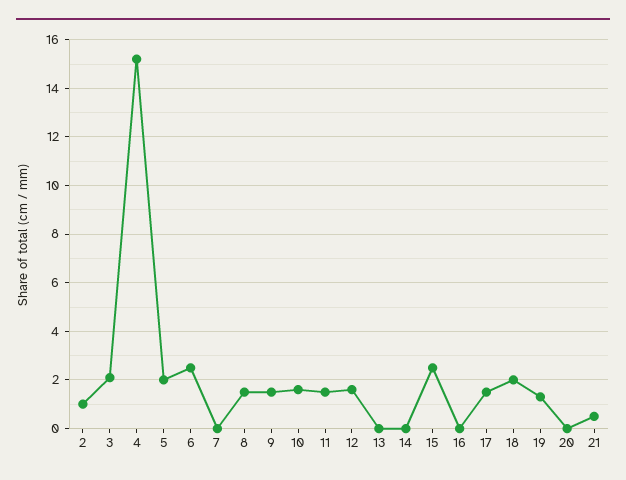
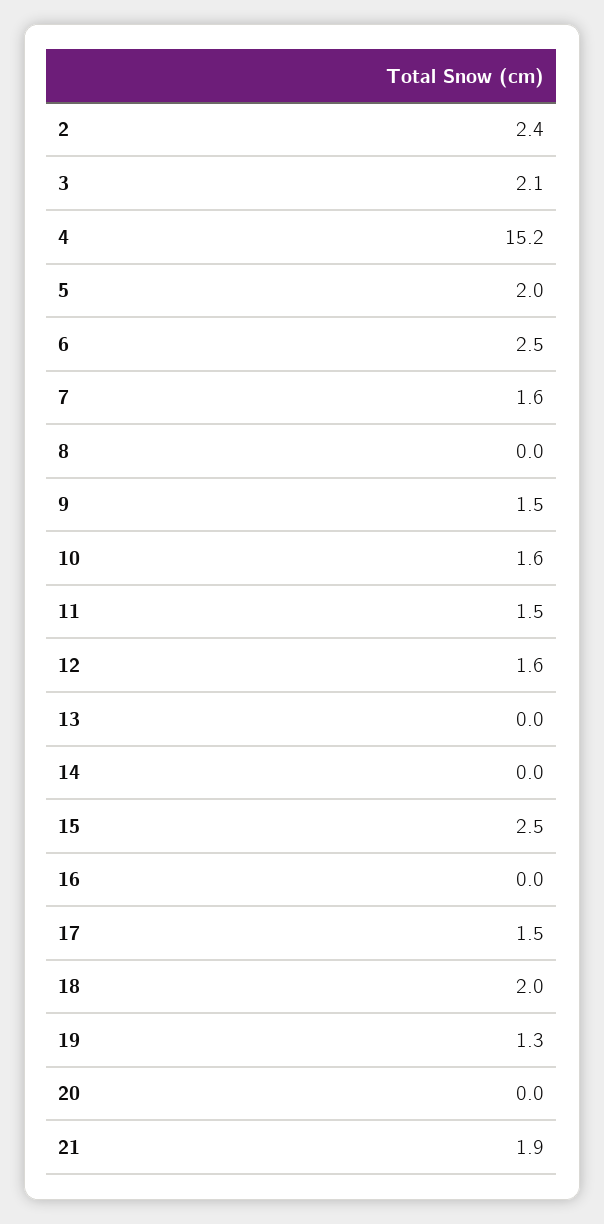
  {
-   "2": 1,
+   "2": 2.4,
    "3": 2.1,
    "4": 15.2,
    "5": 2,
    "6": 2.5,
-   "7": 0,
+   "7": 1.6,
-   "8": 1.5,
+   "8": 0,
    "9": 1.5,
    "10": 1.6,
    "11": 1.5,
    "12": 1.6,
    "13": 0,
    "14": 0,
    "15": 2.5,
    "16": 0,
    "17": 1.5,
    "18": 2,
    "19": 1.3,
    "20": 0,
-   "21": 0.5
+   "21": 1.9
  }

